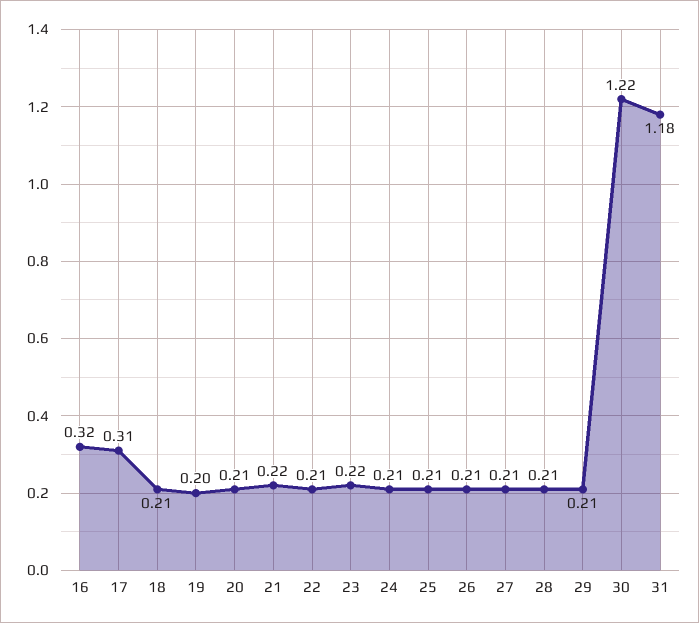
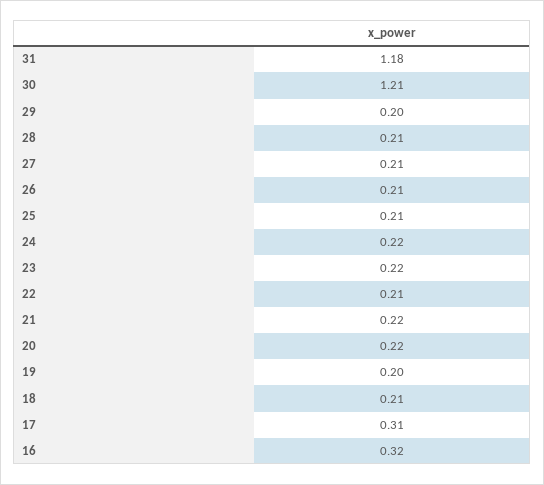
  {
    "16": 0.32,
    "17": 0.31,
    "18": 0.21,
    "19": 0.2,
-   "20": 0.21,
+   "20": 0.22,
    "21": 0.22,
    "22": 0.21,
    "23": 0.22,
-   "24": 0.21,
+   "24": 0.22,
    "25": 0.21,
    "26": 0.21,
    "27": 0.21,
    "28": 0.21,
-   "29": 0.21,
+   "29": 0.2,
-   "30": 1.22,
+   "30": 1.21,
    "31": 1.18
  }

